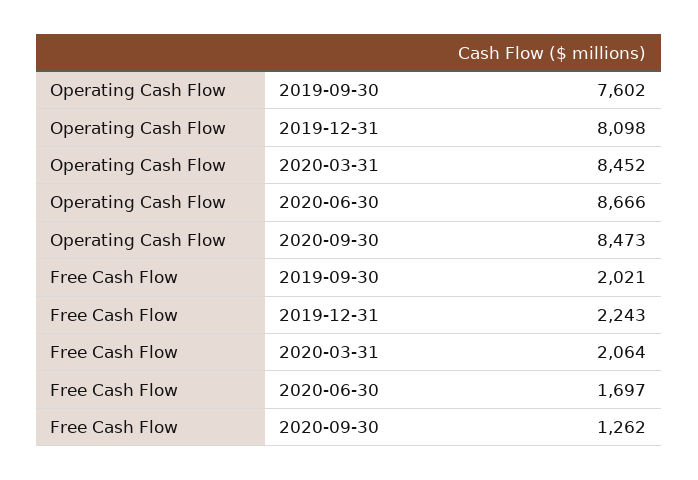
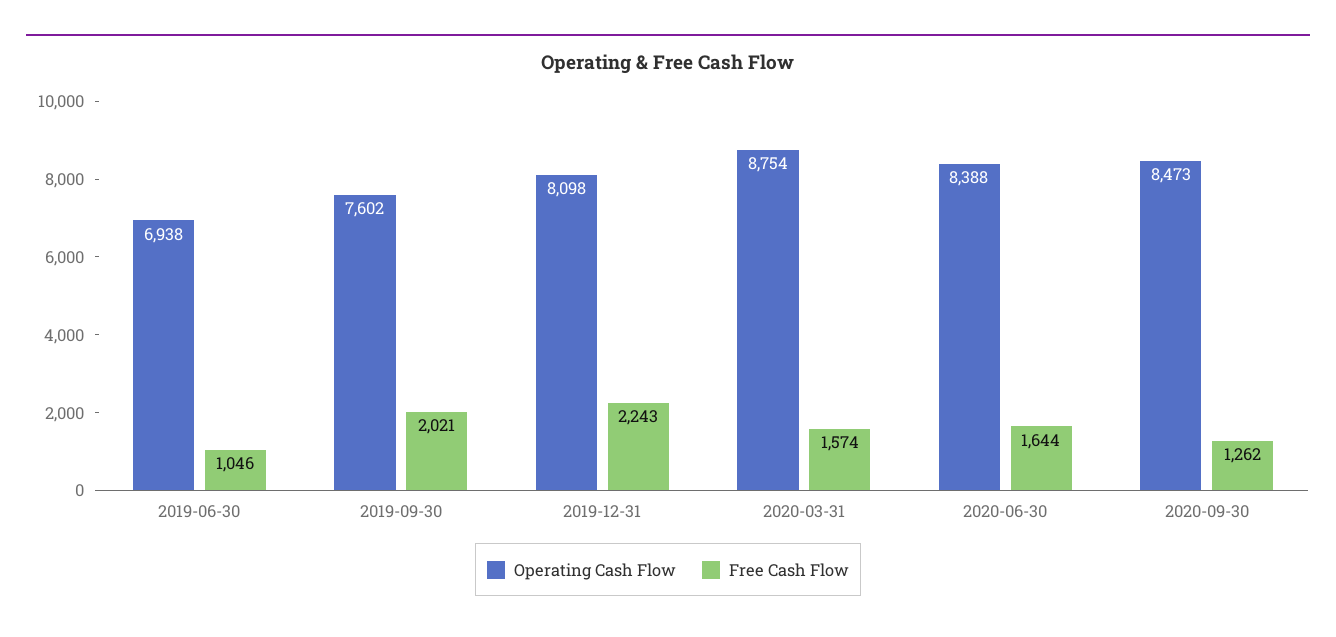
  {
    "Operating Cash Flow": {
      "2019-09-30": 7602,
      "2019-12-31": 8098,
-     "2020-03-31": 8452,
+     "2020-03-31": 8754,
-     "2020-06-30": 8666,
+     "2020-06-30": 8388,
-     "2020-09-30": 8473
+     "2020-09-30": 8473,
+     "2019-06-30": 6938
    },
    "Free Cash Flow": {
      "2019-09-30": 2021,
      "2019-12-31": 2243,
-     "2020-03-31": 2064,
+     "2020-03-31": 1574,
-     "2020-06-30": 1697,
+     "2020-06-30": 1644,
-     "2020-09-30": 1262
+     "2020-09-30": 1262,
+     "2019-06-30": 1046
    }
  }

